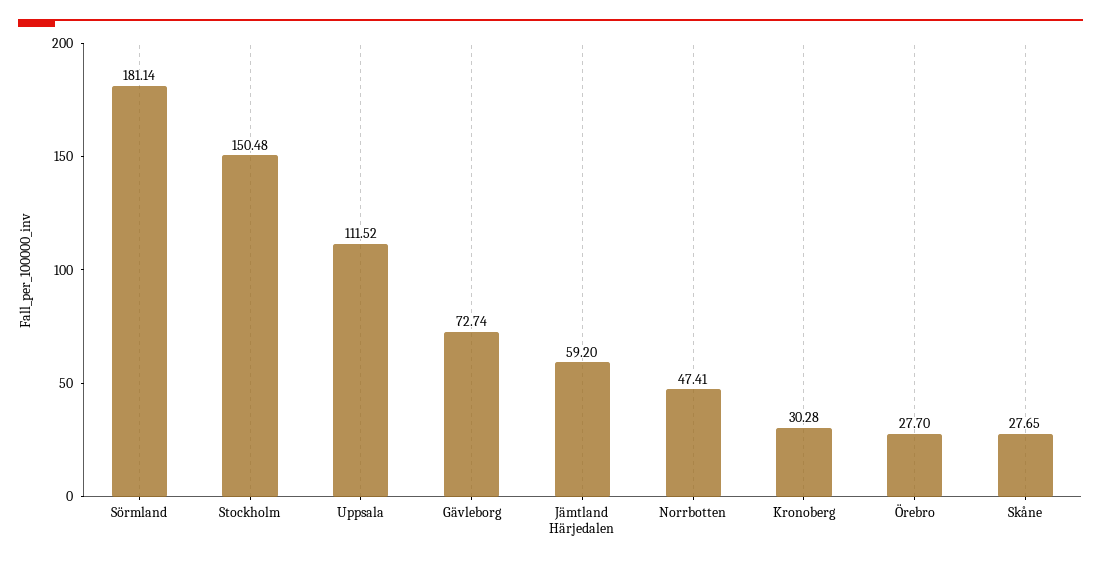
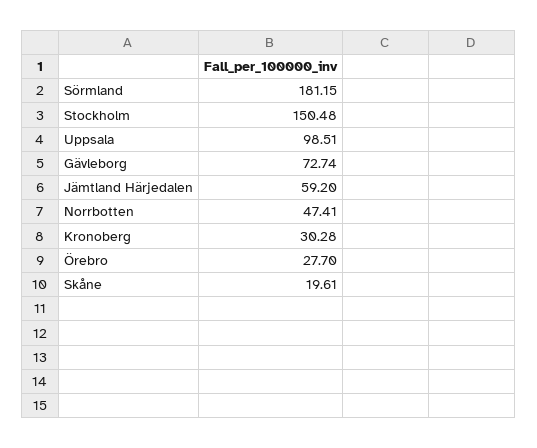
  {
-   "Sörmland": 181.14,
+   "Sörmland": 181.15,
    "Stockholm": 150.48,
-   "Uppsala": 111.52,
+   "Uppsala": 98.51,
    "Gävleborg": 72.74,
    "Jämtland Härjedalen": 59.2,
    "Norrbotten": 47.41,
    "Kronoberg": 30.28,
    "Örebro": 27.7,
-   "Skåne": 27.65
+   "Skåne": 19.61
  }

